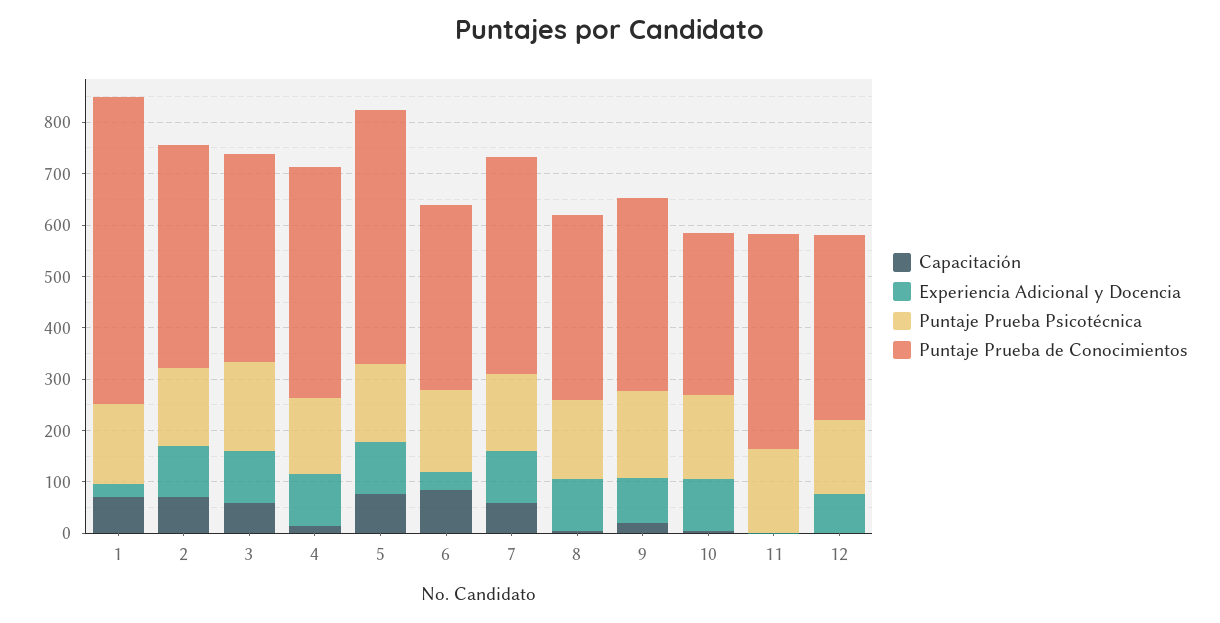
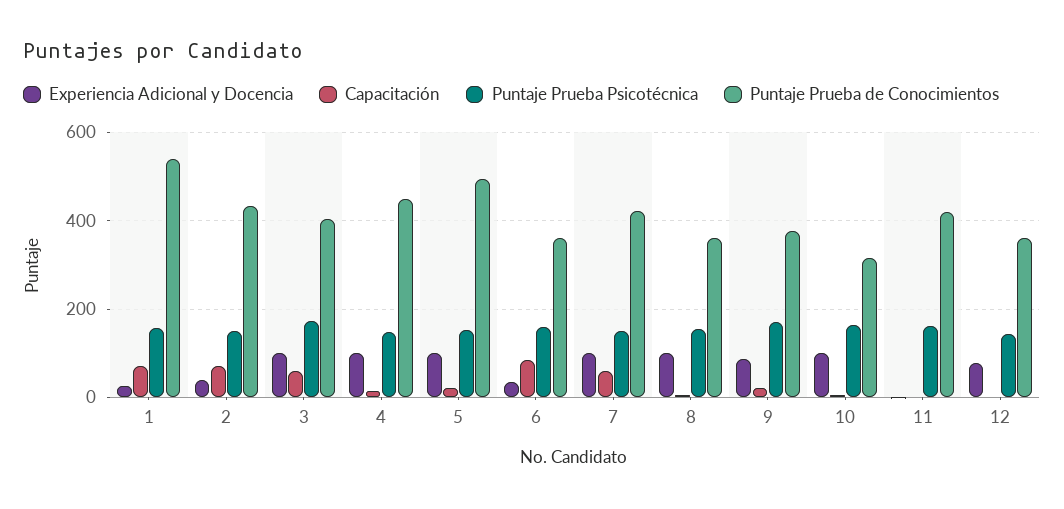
  {
    "Capacitación": {
      "1": 80,
      "2": 80,
      "3": 60,
      "4": 20,
-     "5": 80,
+     "5": 20,
      "6": 80,
      "7": 60,
      "8": 0,
      "9": 20,
      "10": 0,
      "11": 0,
      "12": 0
    },
    "Experiencia Adicional y Docencia": {
      "1": 20,
-     "2": 100,
+     "2": 40,
      "3": 100,
      "4": 100,
      "5": 100,
      "6": 40,
      "7": 100,
      "8": 100,
      "9": 80,
      "10": 100,
      "11": 0,
      "12": 80
    },
    "Puntaje Prueba Psicotécnica": {
      "1": 160,
      "2": 160,
      "3": 180,
      "4": 140,
      "5": 160,
      "6": 160,
      "7": 160,
      "8": 160,
      "9": 180,
      "10": 160,
      "11": 160,
      "12": 140
    },
    "Puntaje Prueba de Conocimientos": {
-     "1": 600,
+     "1": 540,
      "2": 440,
      "3": 400,
      "4": 440,
      "5": 500,
      "6": 360,
      "7": 420,
      "8": 360,
      "9": 380,
      "10": 320,
      "11": 420,
      "12": 360
    }
  }

